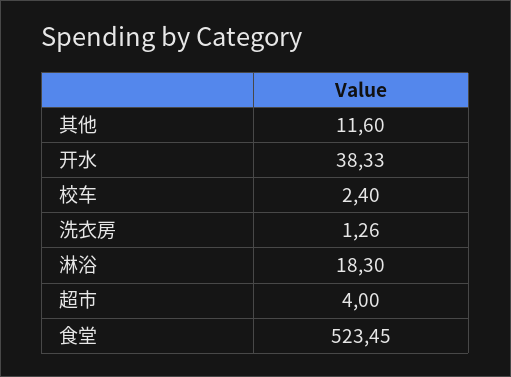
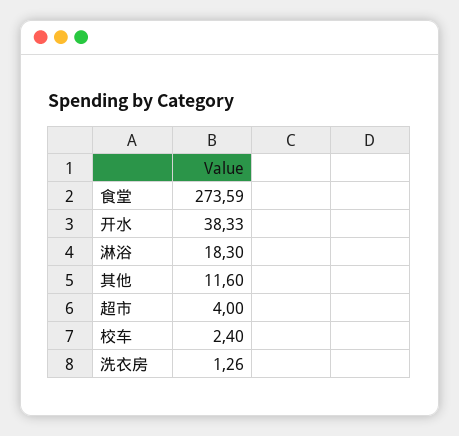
  {
    "其他": 11.6,
    "开水": 38.33,
    "校车": 2.4,
    "洗衣房": 1.26,
    "淋浴": 18.3,
    "超市": 4,
-   "食堂": 523.45
+   "食堂": 273.59
  }

